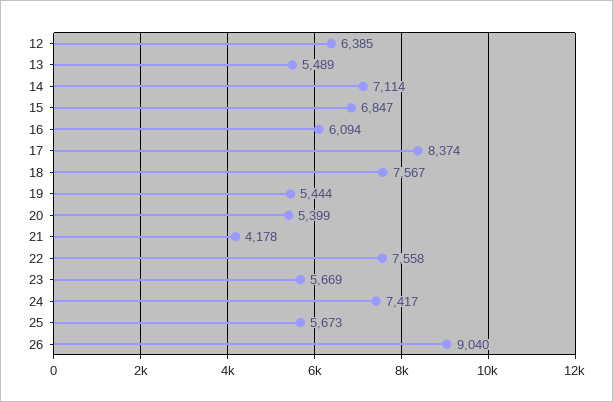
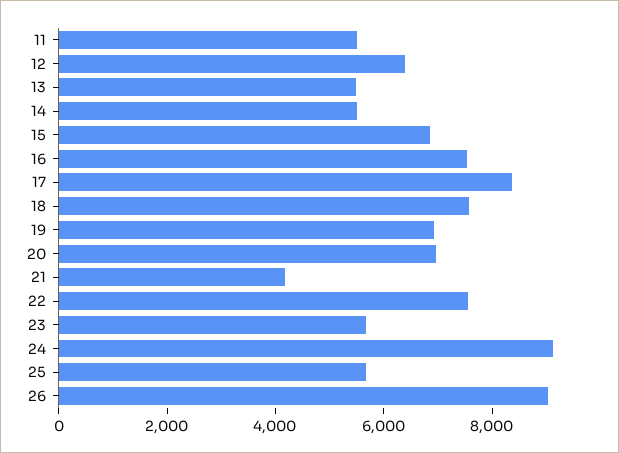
  {
    "12": 6385,
    "13": 5489,
-   "14": 7114,
+   "14": 5500,
    "15": 6847,
-   "16": 6094,
+   "16": 7500,
    "17": 8374,
    "18": 7567,
-   "19": 5444,
+   "19": 7000,
-   "20": 5399,
+   "20": 7000,
    "21": 4178,
    "22": 7558,
    "23": 5669,
-   "24": 7417,
+   "24": 9000,
    "25": 5673,
-   "26": 9040
+   "26": 9040,
+   "11": 5500
  }

